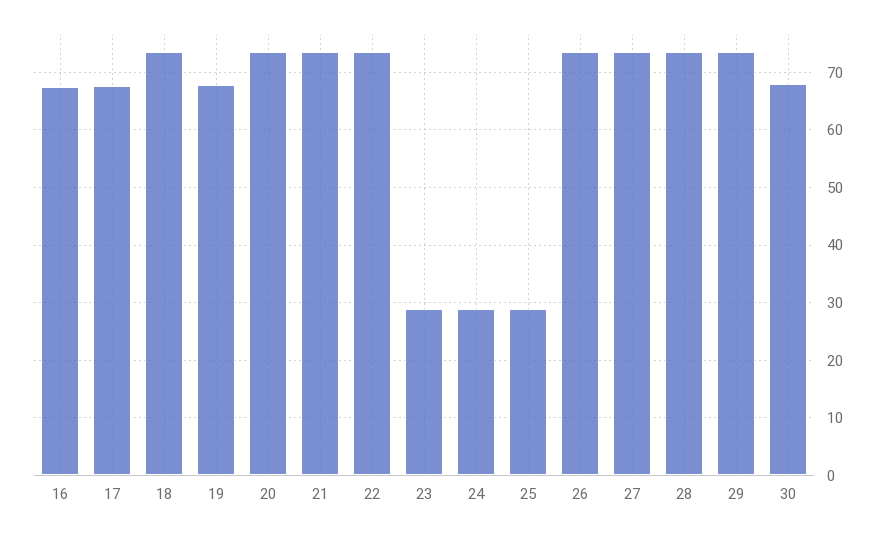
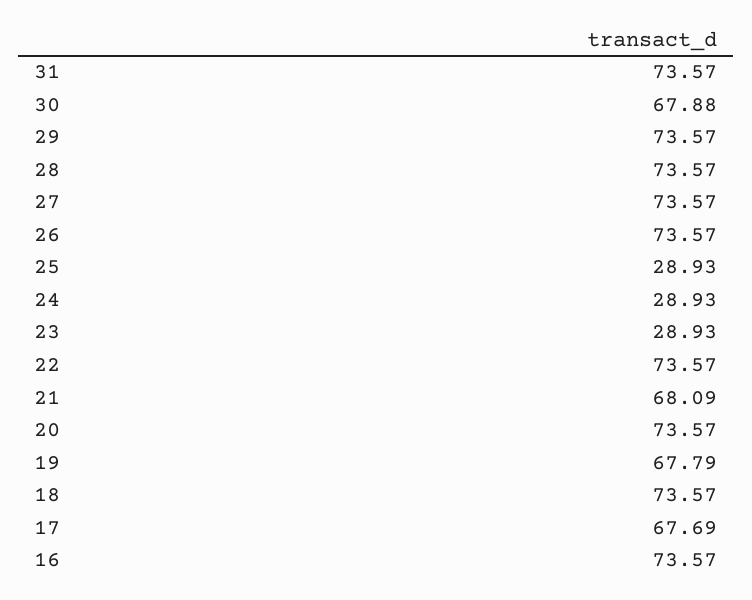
  {
-   "16": 68,
+   "16": 73.57,
    "17": 67.69,
    "18": 73.57,
    "19": 67.79,
    "20": 73.57,
-   "21": 74,
+   "21": 68.09,
    "22": 73.57,
    "23": 28.93,
    "24": 28.93,
    "25": 28.93,
    "26": 73.57,
    "27": 73.57,
    "28": 73.57,
    "29": 73.57,
-   "30": 67.88
+   "30": 67.88,
+   "31": 73.57
  }

